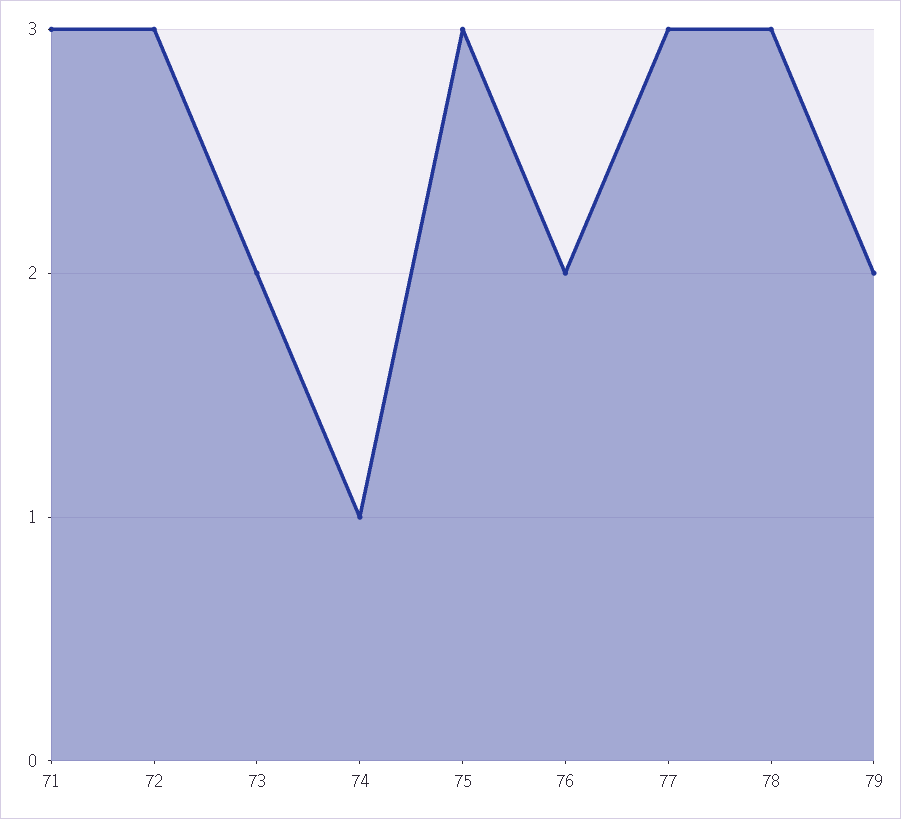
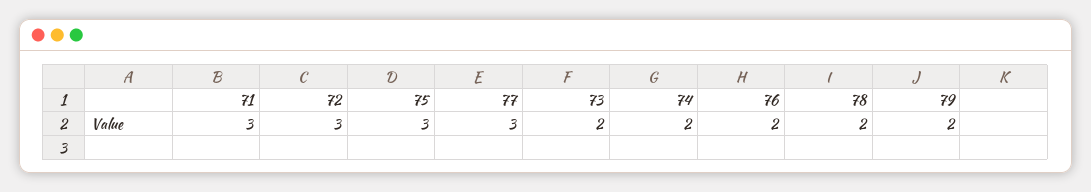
  {
    "71": 3,
    "72": 3,
    "73": 2,
-   "74": 1,
+   "74": 2,
    "75": 3,
    "76": 2,
    "77": 3,
-   "78": 3,
+   "78": 2,
    "79": 2
  }

